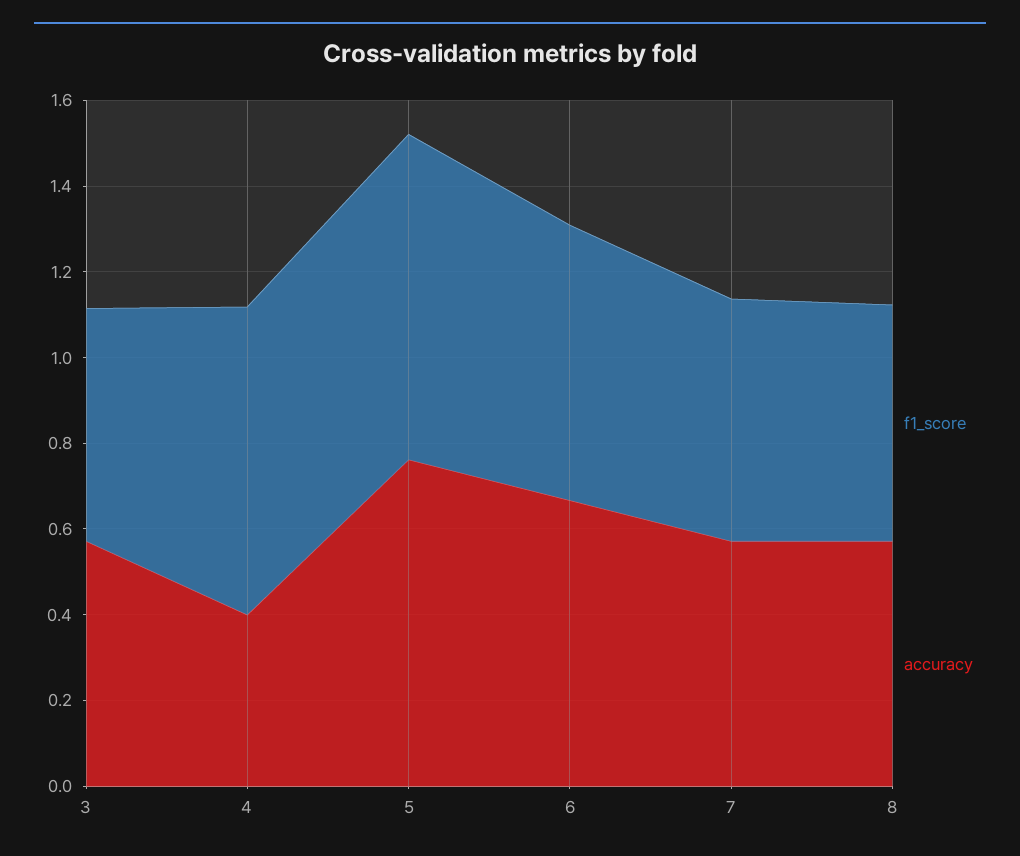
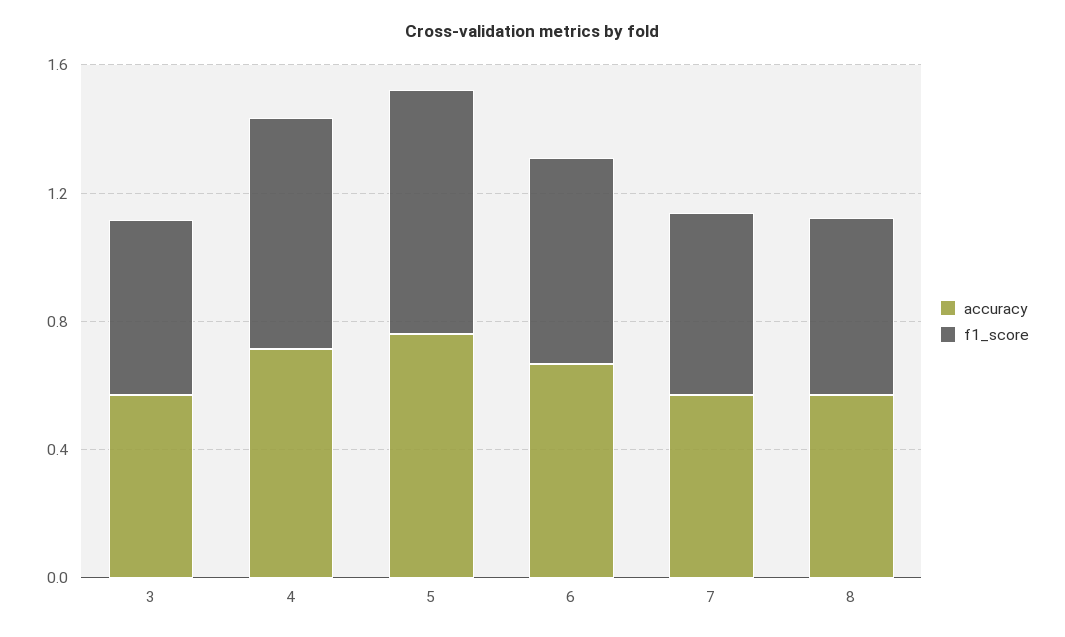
  {
    "f1_score": {
      "3": 0.55,
      "4": 0.7,
      "5": 0.75,
      "6": 0.65,
      "7": 0.55,
      "8": 0.55
    },
    "accuracy": {
      "3": 0.55,
-     "4": 0.4,
+     "4": 0.7,
      "5": 0.75,
      "6": 0.65,
      "7": 0.55,
      "8": 0.55
    }
  }

